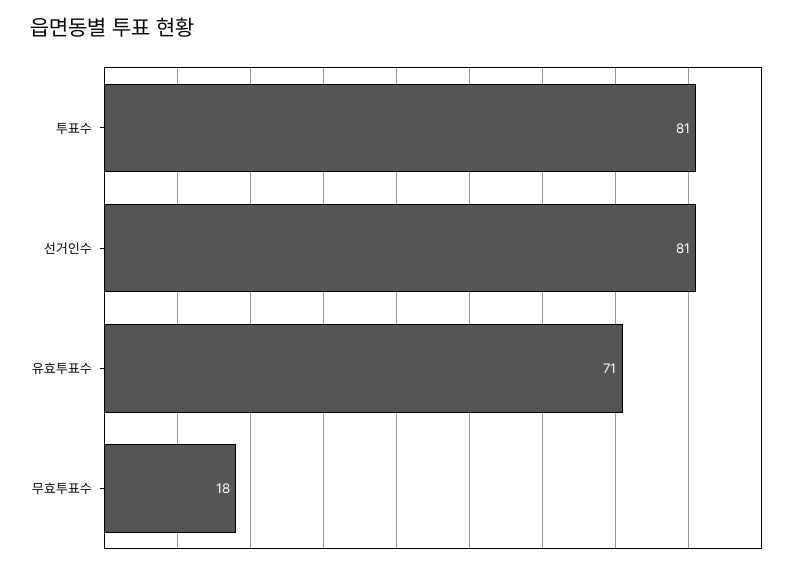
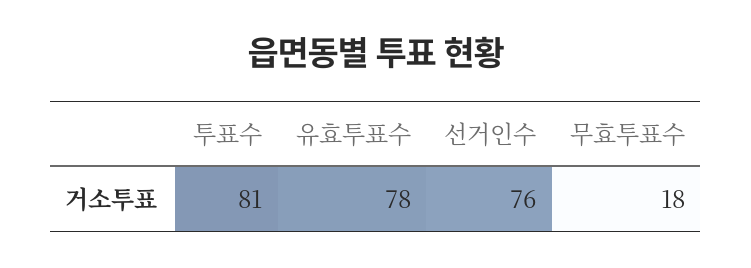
  {
    "투표수": 81,
-   "선거인수": 81,
+   "선거인수": 76,
-   "유효투표수": 71,
+   "유효투표수": 78,
    "무효투표수": 18
  }

